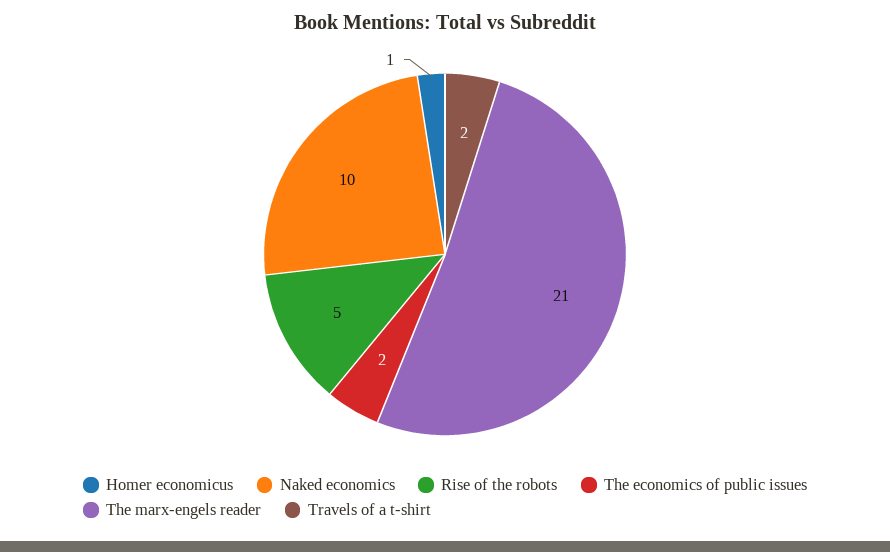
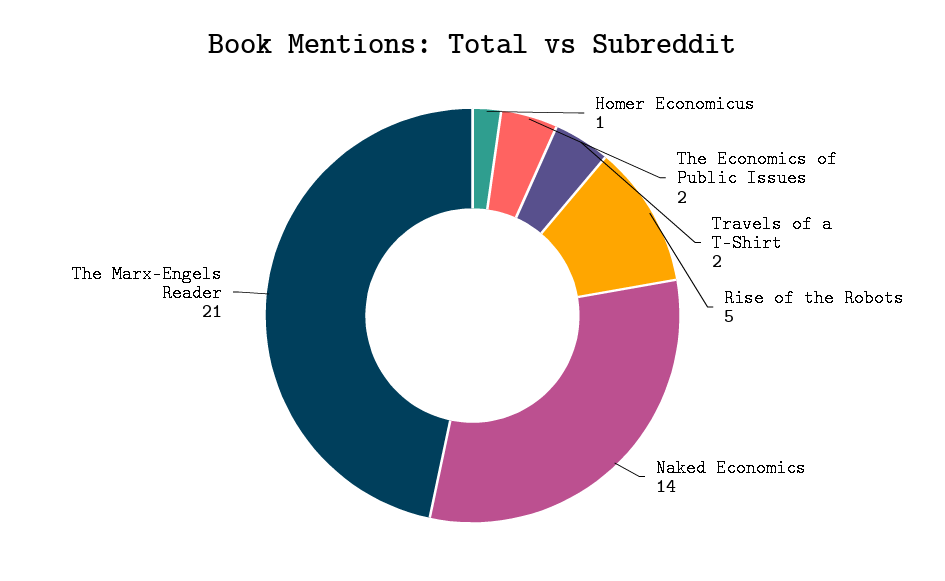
  {
    "Homer economicus": 1,
-   "Naked economics": 10,
+   "Naked economics": 14,
    "Rise of the robots": 5,
    "The economics of public issues": 2,
    "The marx-engels reader": 21,
    "Travels of a t-shirt": 2
  }

